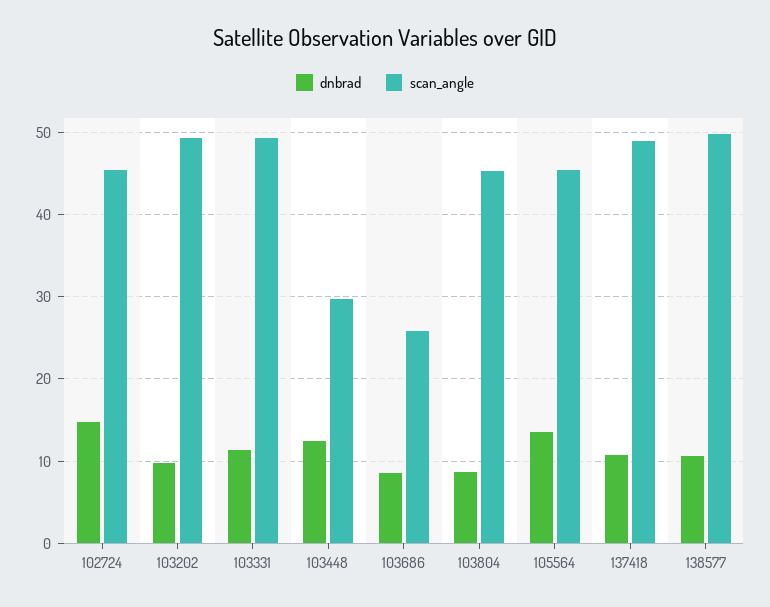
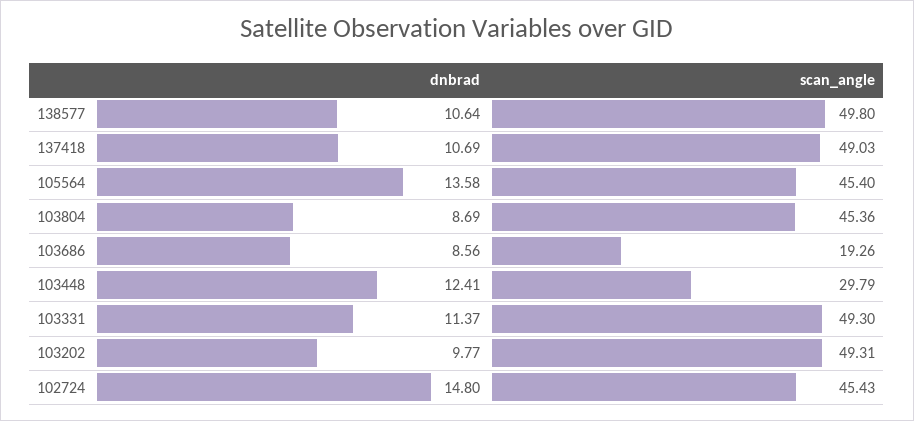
  {
    "dnbrad": {
      "102724": 14.8,
      "103202": 9.77,
      "103331": 11.37,
      "103448": 12.41,
      "103686": 8.56,
      "103804": 8.69,
      "105564": 13.58,
      "137418": 10.69,
      "138577": 10.64
    },
    "scan_angle": {
      "102724": 45.43,
      "103202": 49.31,
      "103331": 49.3,
      "103448": 29.79,
-     "103686": 26,
+     "103686": 19.26,
      "103804": 45.36,
      "105564": 45.4,
      "137418": 49.03,
      "138577": 49.8
    }
  }

